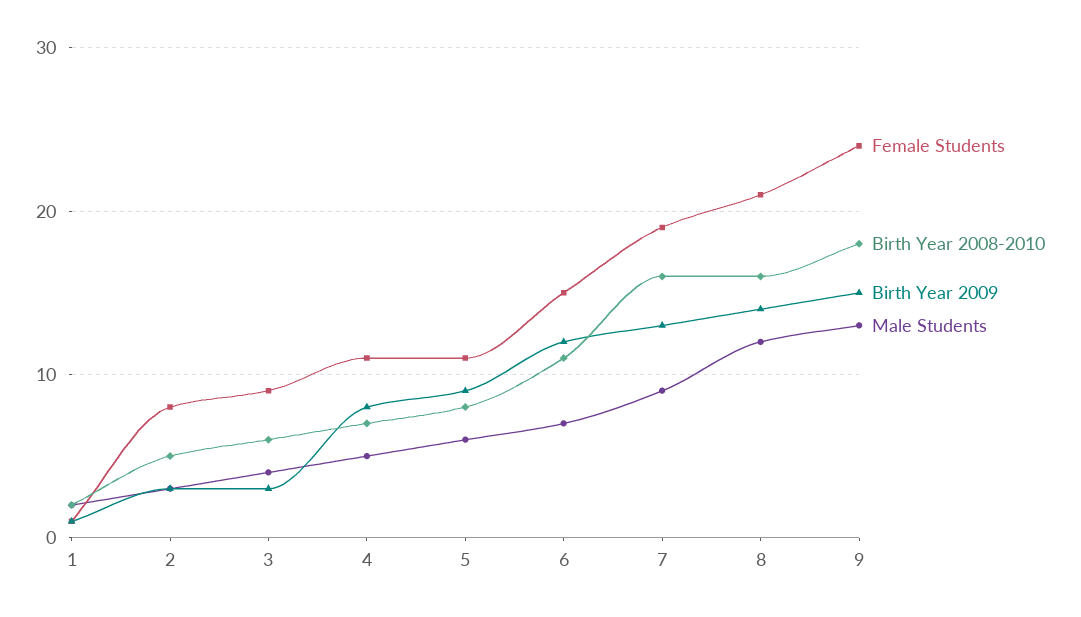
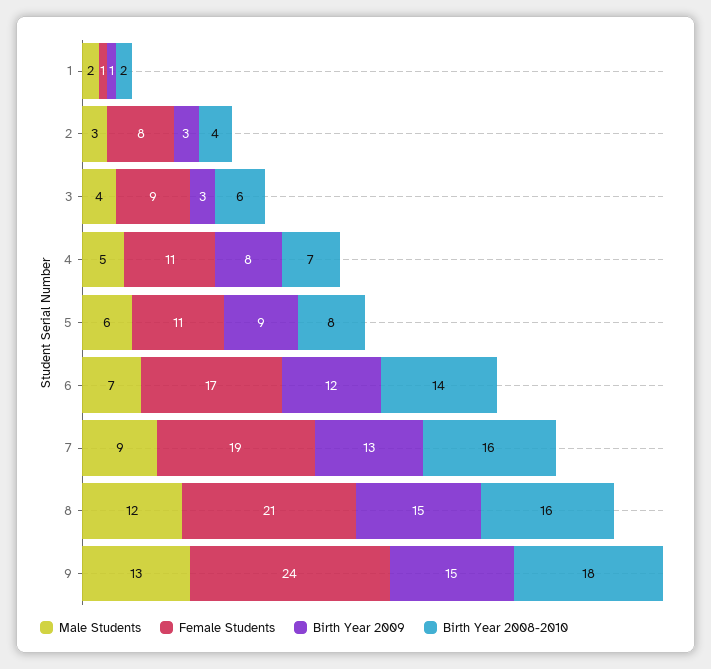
  {
    "Female Students": {
      "1": 1,
      "2": 8,
      "3": 9,
      "4": 11,
      "5": 11,
-     "6": 15,
+     "6": 17,
      "7": 19,
      "8": 21,
      "9": 24
    },
    "Birth Year 2008-2010": {
      "1": 2,
-     "2": 5,
+     "2": 4,
      "3": 6,
      "4": 7,
      "5": 8,
-     "6": 11,
+     "6": 14,
      "7": 16,
      "8": 16,
      "9": 18
    },
    "Birth Year 2009": {
      "1": 1,
      "2": 3,
      "3": 3,
      "4": 8,
      "5": 9,
      "6": 12,
      "7": 13,
-     "8": 14,
+     "8": 15,
      "9": 15
    },
    "Male Students": {
      "1": 2,
      "2": 3,
      "3": 4,
      "4": 5,
      "5": 6,
      "6": 7,
      "7": 9,
      "8": 12,
      "9": 13
    }
  }

